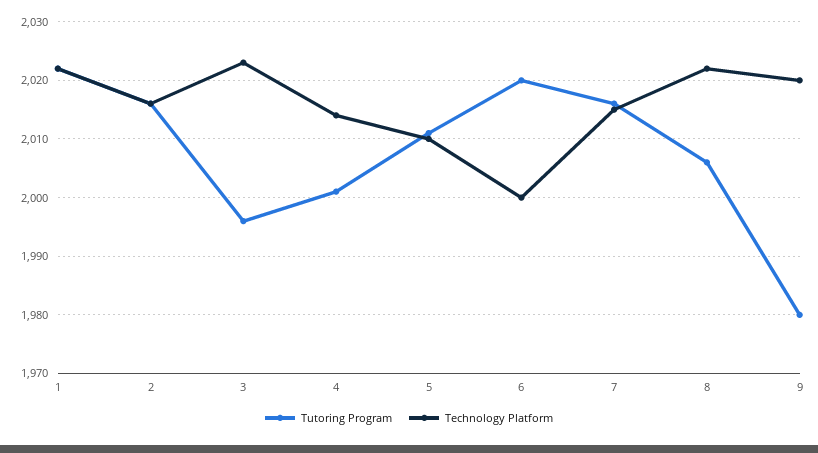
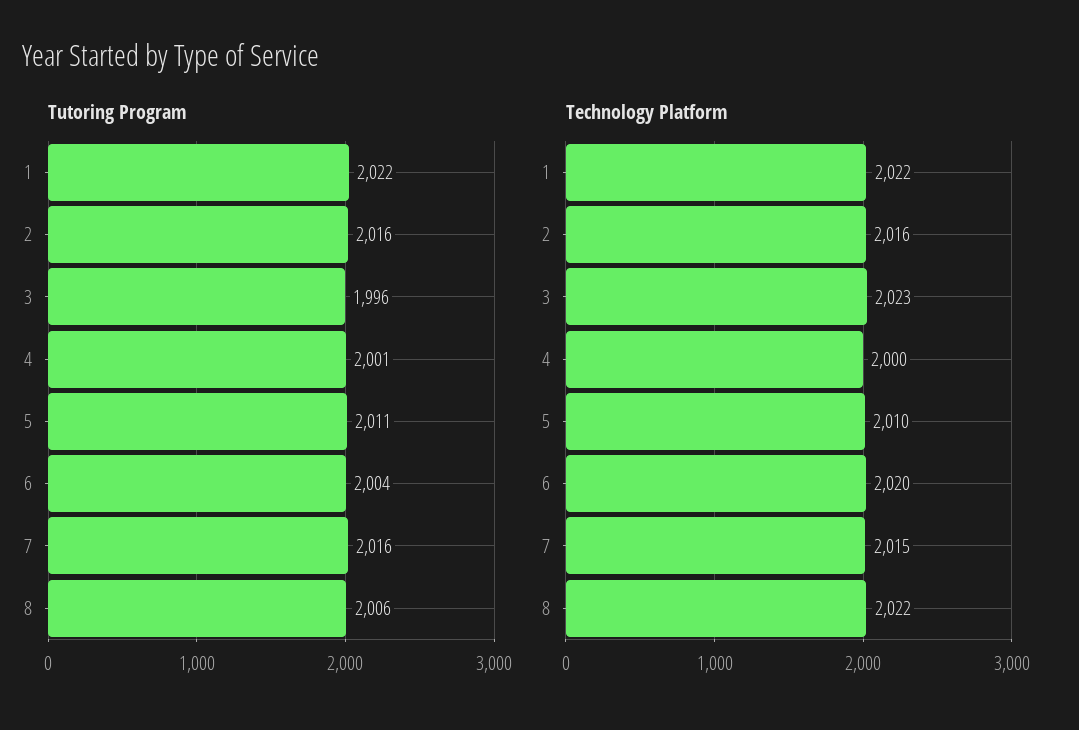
  {
    "Tutoring Program": {
      "1": 2022,
      "2": 2016,
      "3": 1996,
      "4": 2001,
      "5": 2011,
-     "6": 2020,
+     "6": 2004,
      "7": 2016,
-     "8": 2006,
+     "8": 2006
-     "9": 1980
    },
    "Technology Platform": {
      "1": 2022,
      "2": 2016,
      "3": 2023,
-     "4": 2015,
+     "4": 2000,
      "5": 2010,
-     "6": 2000,
+     "6": 2020,
      "7": 2015,
-     "8": 2022,
+     "8": 2022
-     "9": 2020
    }
  }

